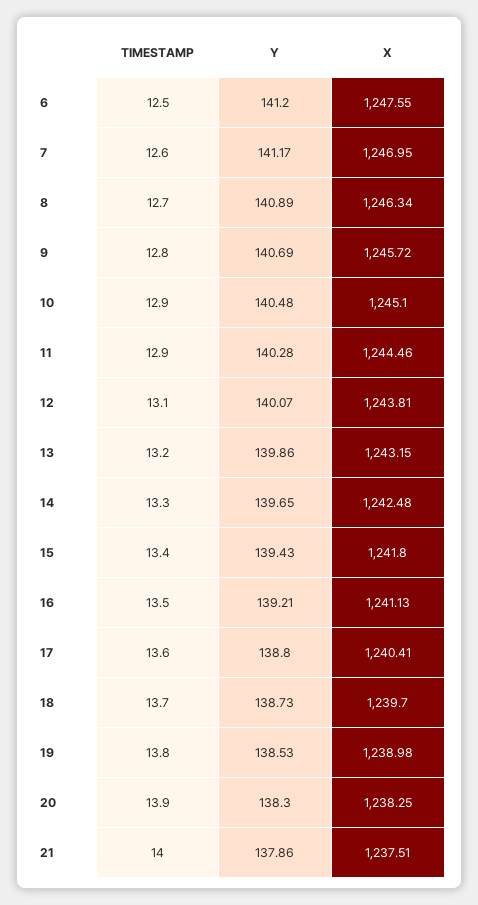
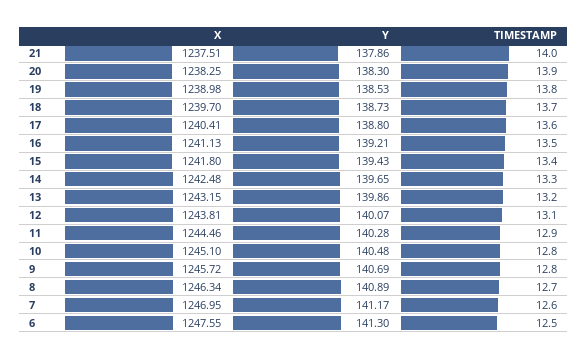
  {
    "TIMESTAMP": {
      "6": 12.5,
      "7": 12.6,
      "8": 12.7,
      "9": 12.8,
-     "10": 12.9,
+     "10": 12.8,
      "11": 12.9,
      "12": 13.1,
      "13": 13.2,
      "14": 13.3,
      "15": 13.4,
      "16": 13.5,
      "17": 13.6,
      "18": 13.7,
      "19": 13.8,
      "20": 13.9,
      "21": 14
    },
    "Y": {
-     "6": 141.2,
+     "6": 141.3,
      "7": 141.17,
      "8": 140.89,
      "9": 140.69,
      "10": 140.48,
      "11": 140.28,
      "12": 140.07,
      "13": 139.86,
      "14": 139.65,
      "15": 139.43,
      "16": 139.21,
      "17": 138.8,
      "18": 138.73,
      "19": 138.53,
      "20": 138.3,
      "21": 137.86
    },
    "X": {
      "6": 1247.55,
      "7": 1246.95,
      "8": 1246.34,
      "9": 1245.72,
      "10": 1245.1,
      "11": 1244.46,
      "12": 1243.81,
      "13": 1243.15,
      "14": 1242.48,
      "15": 1241.8,
      "16": 1241.13,
      "17": 1240.41,
      "18": 1239.7,
      "19": 1238.98,
      "20": 1238.25,
      "21": 1237.51
    }
  }

